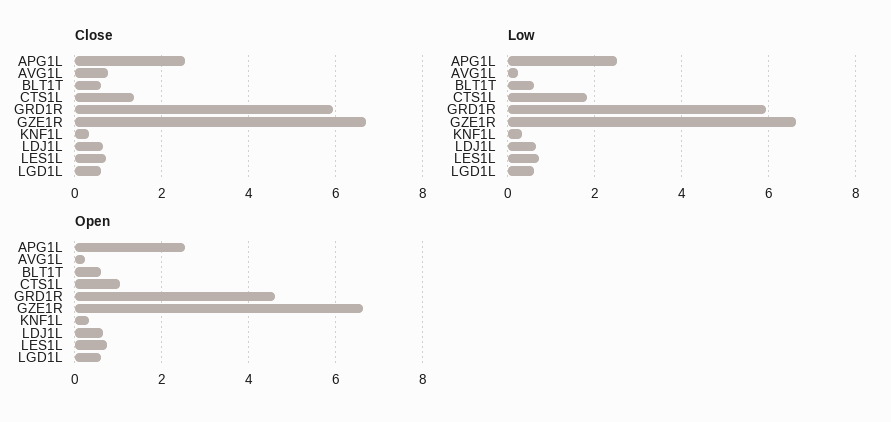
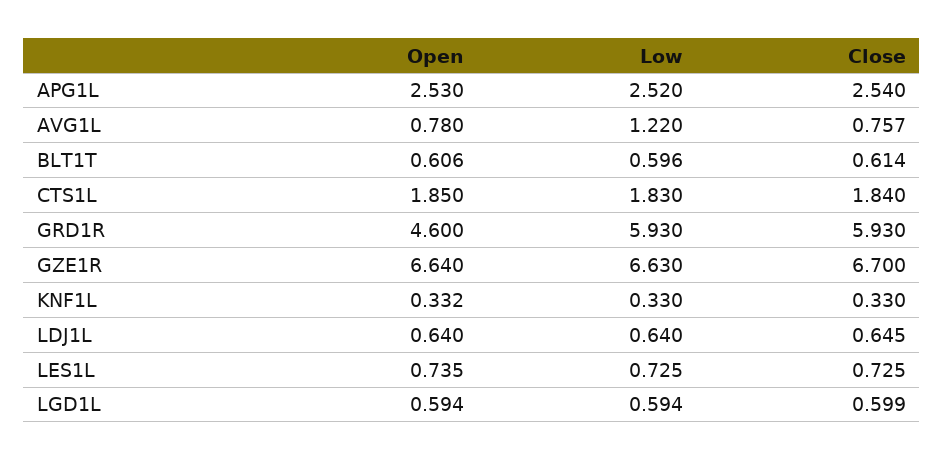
  {
    "Close": {
      "APG1L": 2.54,
      "AVG1L": 0.757,
      "BLT1T": 0.614,
-     "CTS1L": 1.4,
+     "CTS1L": 1.84,
      "GRD1R": 5.93,
      "GZE1R": 6.7,
      "KNF1L": 0.33,
      "LDJ1L": 0.645,
      "LES1L": 0.725,
      "LGD1L": 0.599
    },
    "Low": {
      "APG1L": 2.52,
-     "AVG1L": 0.2,
+     "AVG1L": 1.22,
      "BLT1T": 0.596,
      "CTS1L": 1.83,
      "GRD1R": 5.93,
      "GZE1R": 6.63,
      "KNF1L": 0.33,
      "LDJ1L": 0.64,
      "LES1L": 0.725,
      "LGD1L": 0.594
    },
    "Open": {
      "APG1L": 2.53,
-     "AVG1L": 0.2,
+     "AVG1L": 0.78,
      "BLT1T": 0.606,
-     "CTS1L": 1,
+     "CTS1L": 1.85,
      "GRD1R": 4.6,
      "GZE1R": 6.64,
      "KNF1L": 0.332,
      "LDJ1L": 0.64,
      "LES1L": 0.735,
      "LGD1L": 0.594
    }
  }

